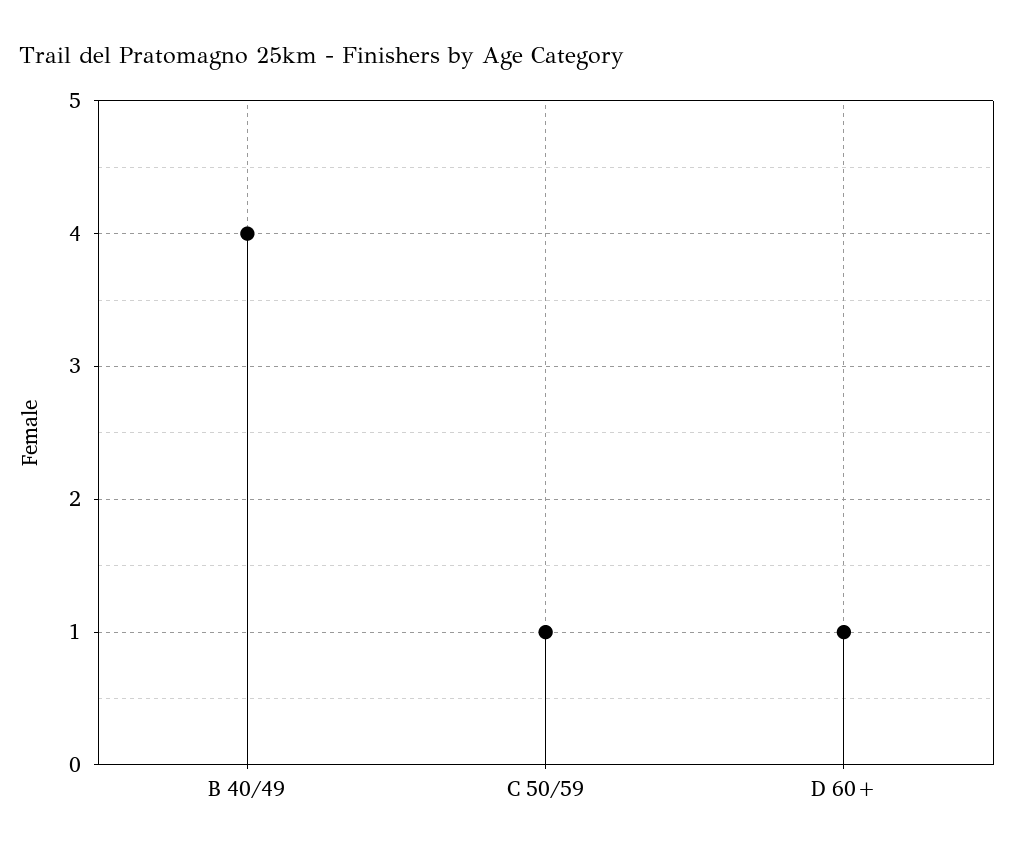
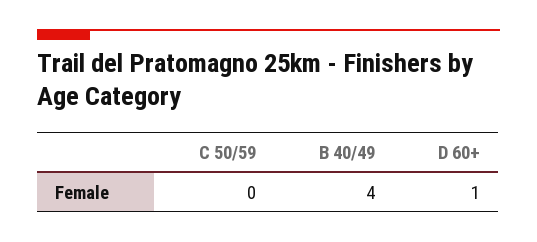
  {
    "B 40/49": 4,
-   "C 50/59": 1,
+   "C 50/59": 0,
    "D 60+": 1
  }

